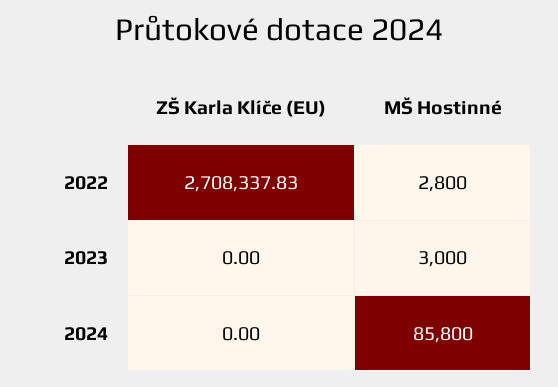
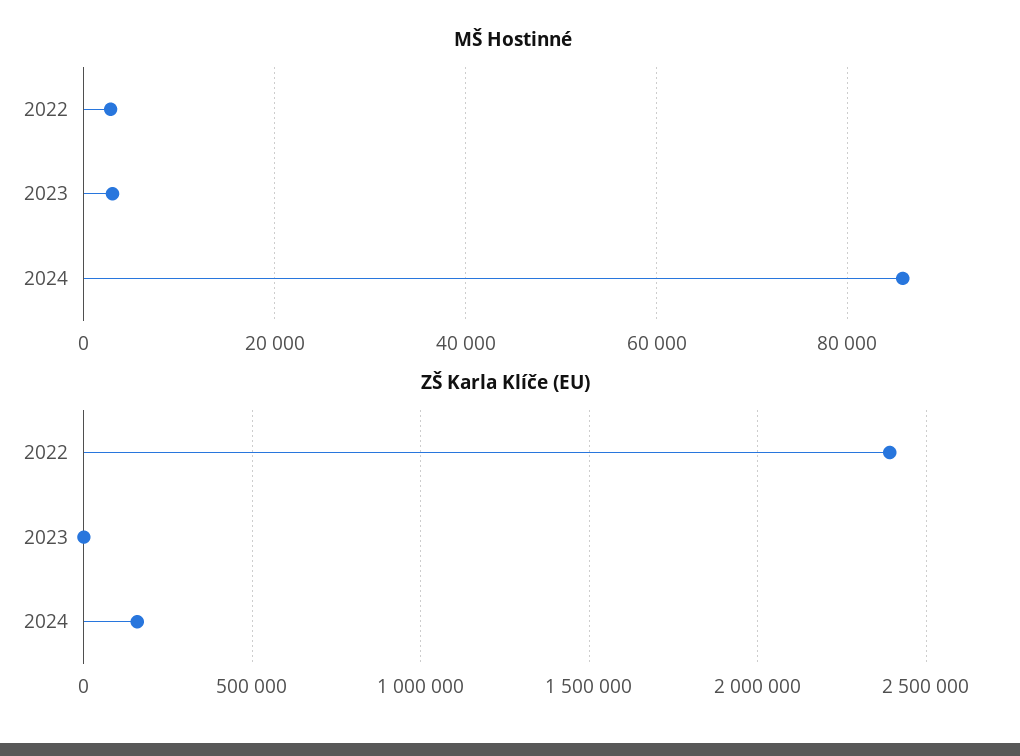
  {
    "ZŠ Karla Klíče (EU)": {
-     "2022": 2708337.83,
+     "2022": 2400000,
      "2023": 0,
-     "2024": 0
+     "2024": 150000
    },
    "MŠ Hostinné": {
      "2022": 2800,
      "2023": 3000,
      "2024": 85800
    }
  }

